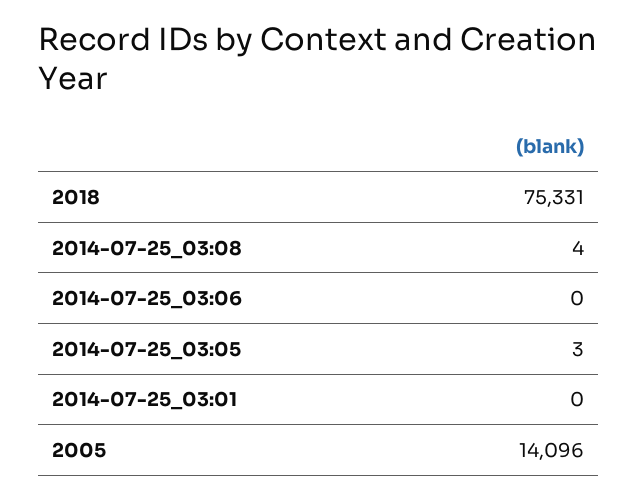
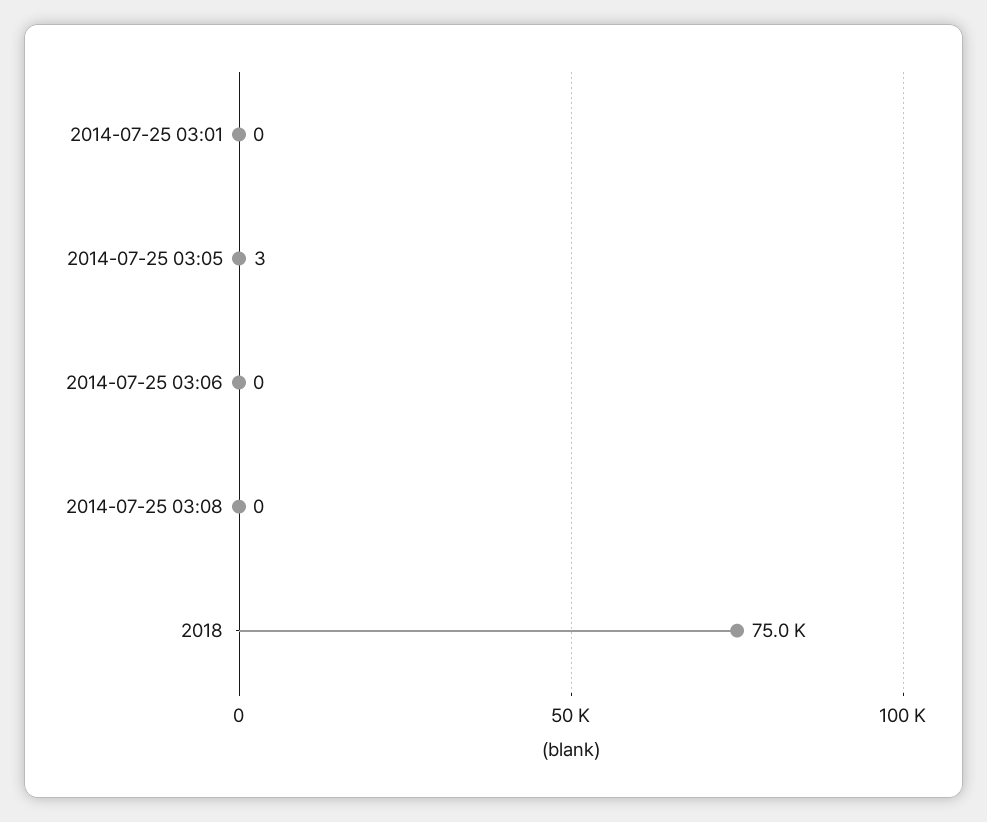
  {
-   "2018": 75331,
+   "2018": 75000,
-   "2014-07-25_03:08": 4,
+   "2014-07-25_03:08": 0,
    "2014-07-25_03:06": 0,
    "2014-07-25_03:05": 3,
-   "2014-07-25_03:01": 0,
+   "2014-07-25_03:01": 0
-   "2005": 14096
  }

